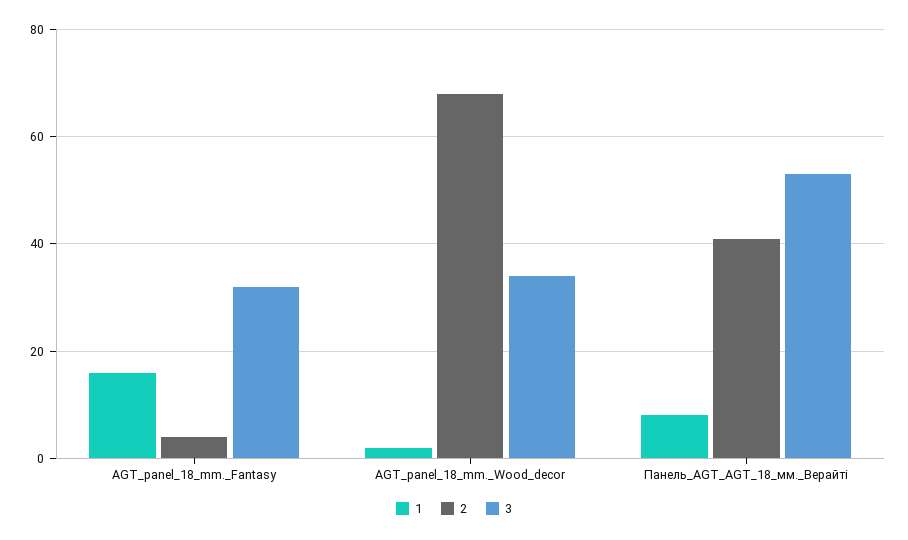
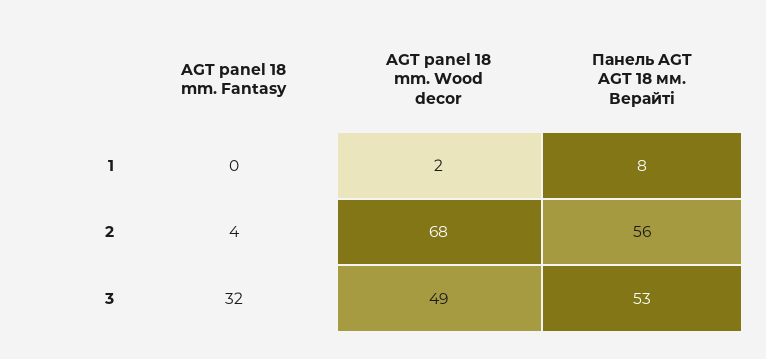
  {
    "1": {
-     "AGT_panel_18_mm._Fantasy": 15,
+     "AGT_panel_18_mm._Fantasy": 0,
      "AGT_panel_18_mm._Wood_decor": 2,
      "Панель_AGT_AGT_18_мм._Верайті": 8
    },
    "2": {
      "AGT_panel_18_mm._Fantasy": 4,
      "AGT_panel_18_mm._Wood_decor": 68,
-     "Панель_AGT_AGT_18_мм._Верайті": 40
+     "Панель_AGT_AGT_18_мм._Верайті": 56
    },
    "3": {
      "AGT_panel_18_mm._Fantasy": 32,
-     "AGT_panel_18_mm._Wood_decor": 35,
+     "AGT_panel_18_mm._Wood_decor": 49,
      "Панель_AGT_AGT_18_мм._Верайті": 53
    }
  }

